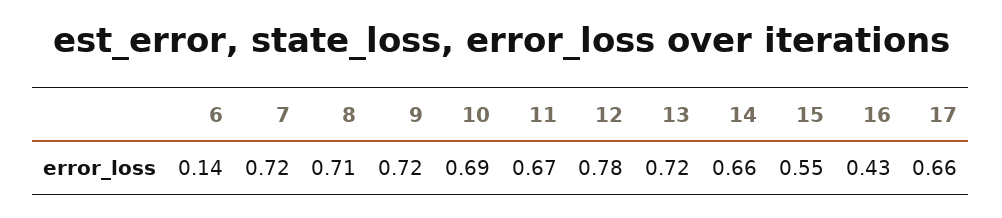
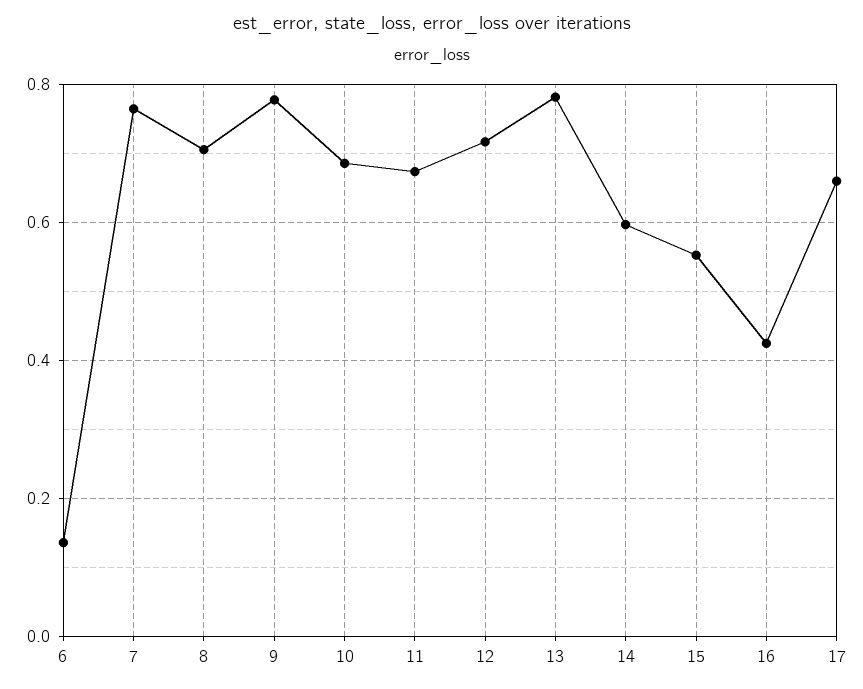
  {
    "6": 0.14,
-   "7": 0.72,
+   "7": 0.76,
    "8": 0.71,
-   "9": 0.72,
+   "9": 0.78,
    "10": 0.69,
    "11": 0.67,
-   "12": 0.78,
+   "12": 0.72,
-   "13": 0.72,
+   "13": 0.78,
-   "14": 0.66,
+   "14": 0.6,
    "15": 0.55,
    "16": 0.43,
    "17": 0.66
  }

